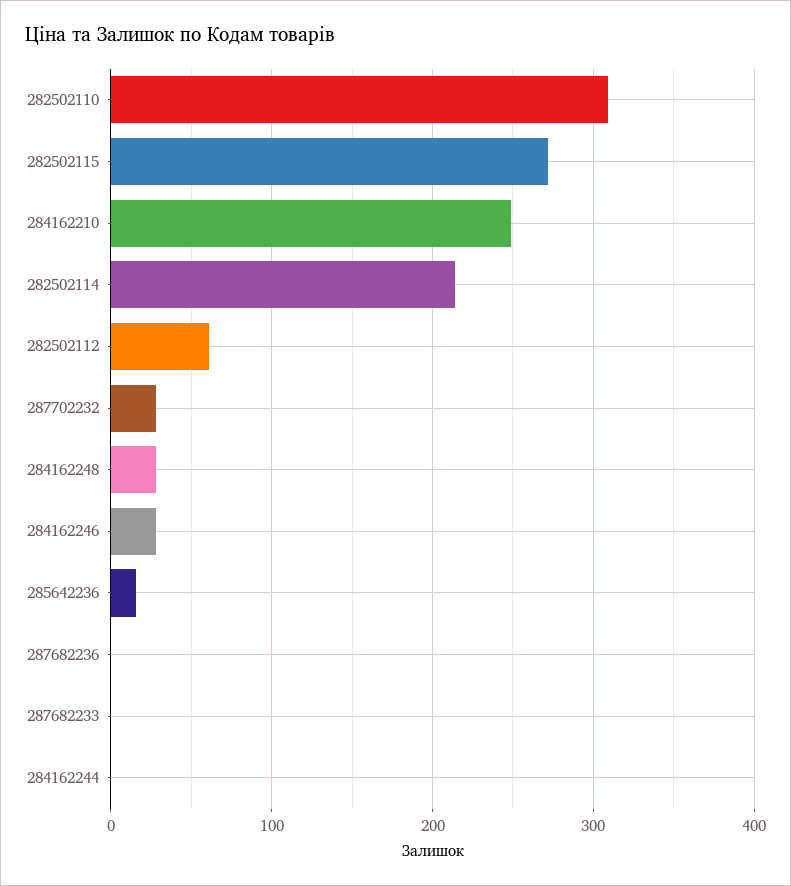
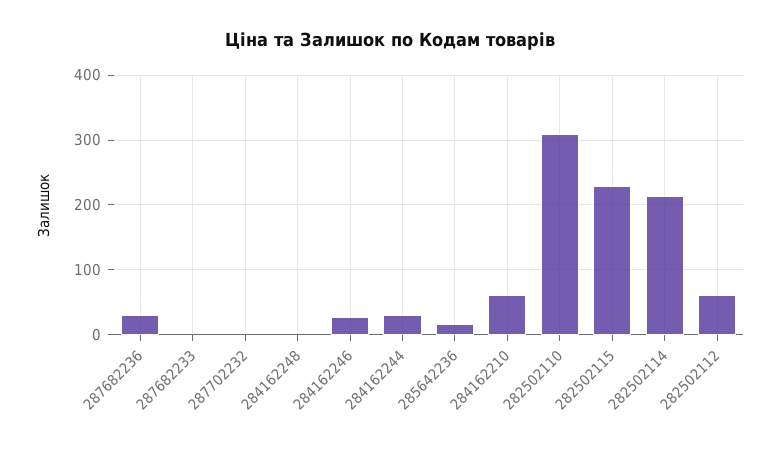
  {
    "282502110": 310,
-   "282502115": 270,
+   "282502115": 230,
-   "284162210": 250,
+   "284162210": 60,
    "282502114": 210,
    "282502112": 60,
-   "287702232": 30,
+   "287702232": 0,
-   "284162248": 30,
+   "284162248": 0,
    "284162246": 30,
    "285642236": 20,
-   "287682236": 0,
+   "287682236": 30,
    "287682233": 0,
-   "284162244": 0
+   "284162244": 30
  }

